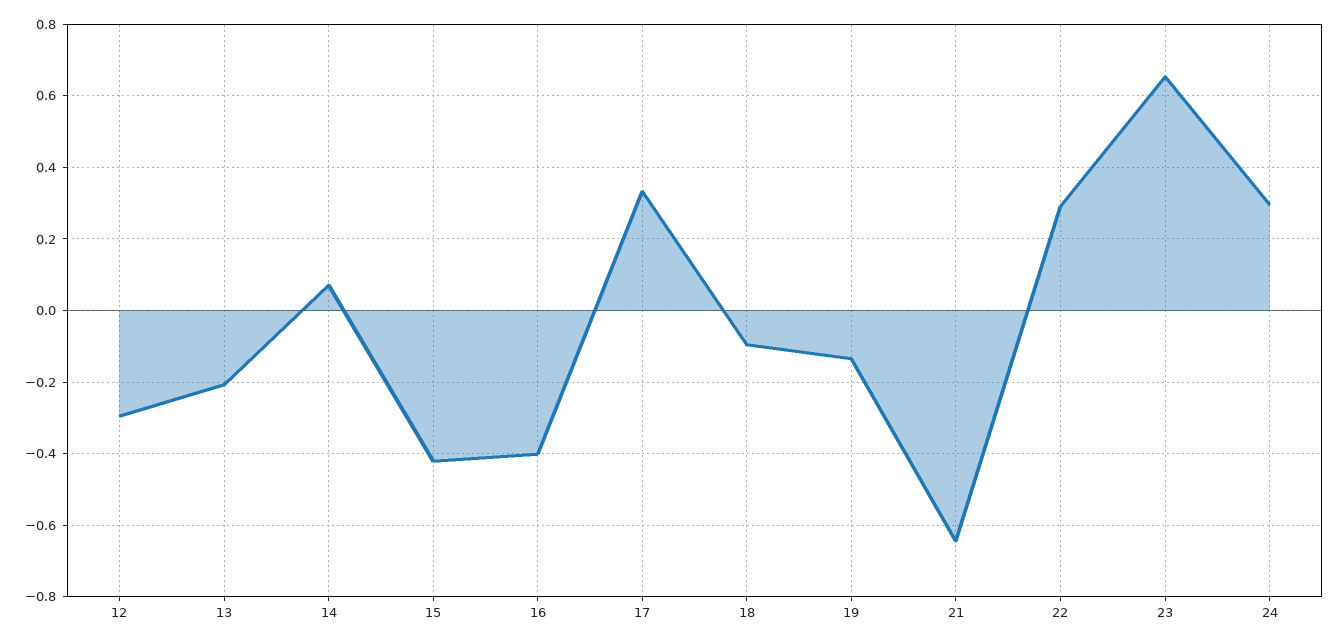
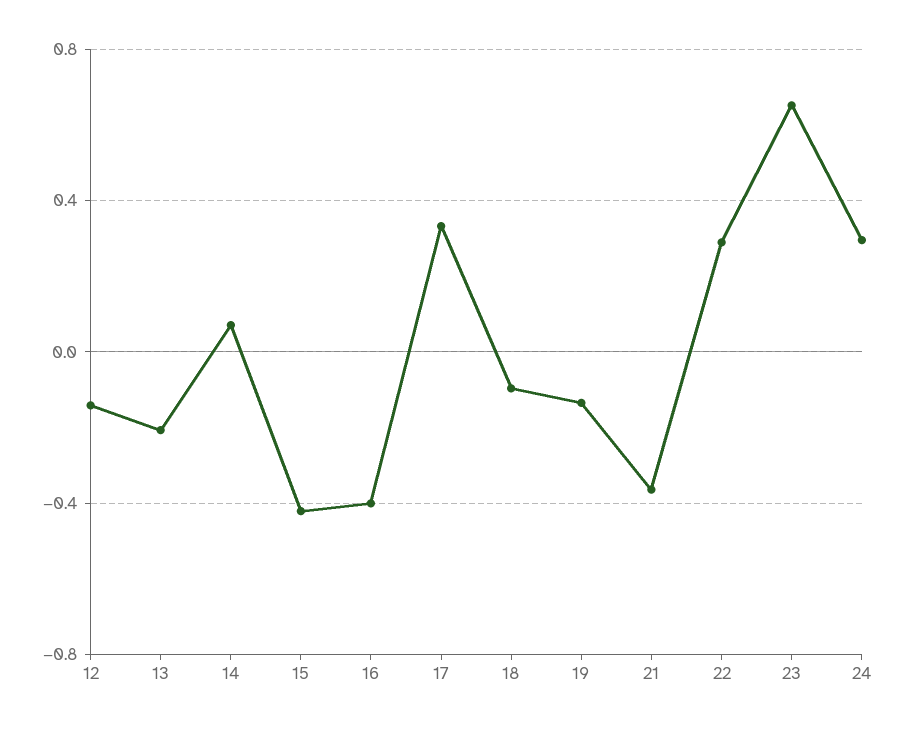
  {
-   "12": -0.3,
+   "12": -0.15,
    "13": -0.2,
    "14": 0.08,
    "15": -0.42,
    "16": -0.4,
    "17": 0.34,
    "18": -0.1,
    "19": -0.14,
-   "21": -0.64,
+   "21": -0.35,
    "22": 0.3,
    "23": 0.66,
    "24": 0.3
  }

